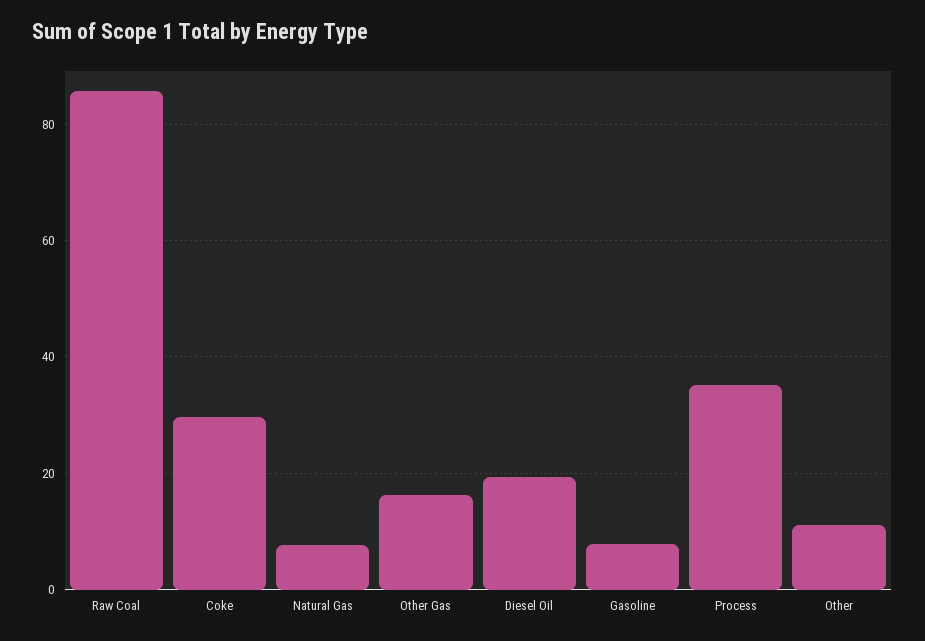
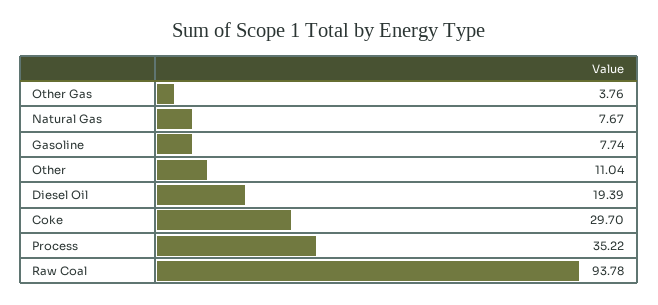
  {
-   "Raw Coal": 86,
+   "Raw Coal": 93.78,
    "Coke": 29.7,
    "Natural Gas": 7.67,
-   "Other Gas": 16,
+   "Other Gas": 3.76,
    "Diesel Oil": 19.39,
    "Gasoline": 7.74,
    "Process": 35.22,
    "Other": 11.04
  }

